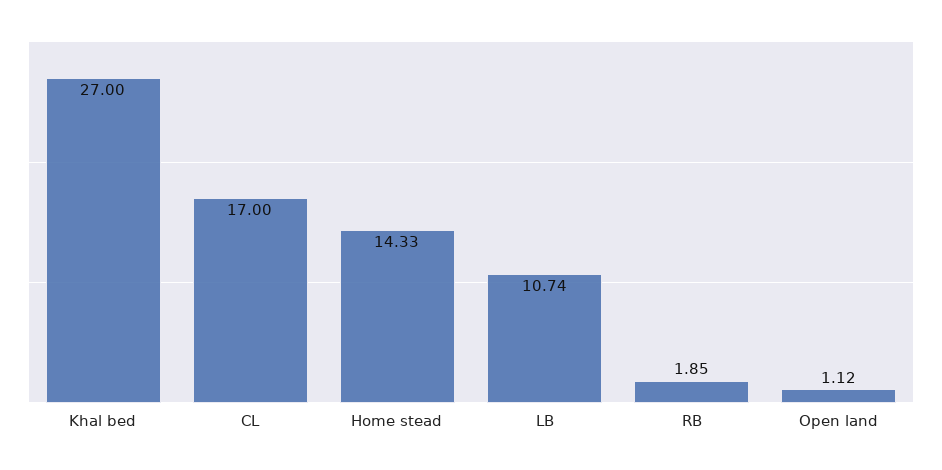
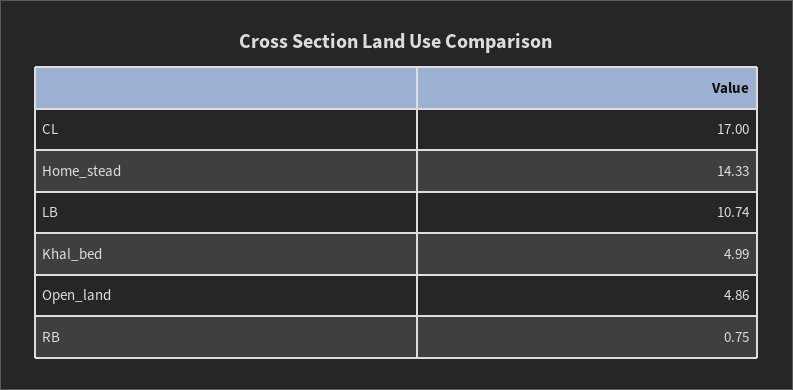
  {
-   "Khal bed": 27,
+   "Khal bed": 4.99,
    "CL": 17,
    "Home stead": 14.33,
    "LB": 10.74,
-   "RB": 1.85,
+   "RB": 0.75,
-   "Open land": 1.12
+   "Open land": 4.86
  }

